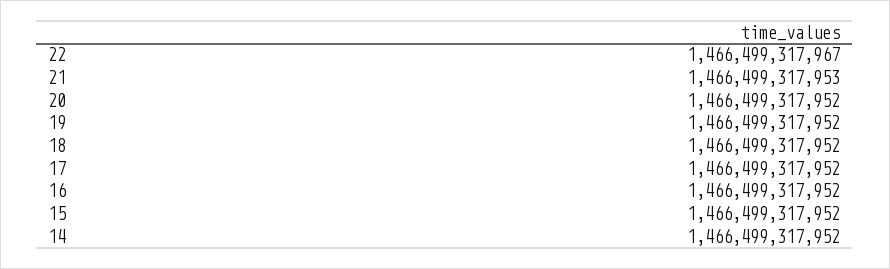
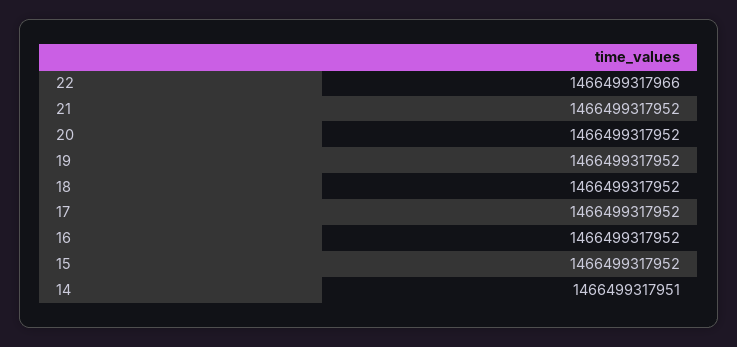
  {
-   "22": 1466499317967,
+   "22": 1466499317966,
-   "21": 1466499317953,
+   "21": 1466499317952,
    "20": 1466499317952,
    "19": 1466499317952,
    "18": 1466499317952,
    "17": 1466499317952,
    "16": 1466499317952,
    "15": 1466499317952,
-   "14": 1466499317952
+   "14": 1466499317951
  }

